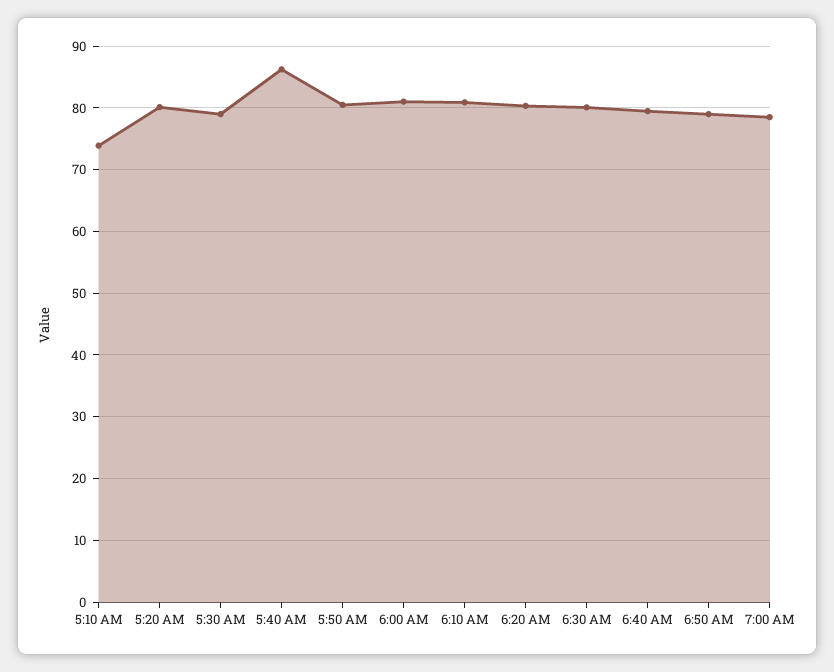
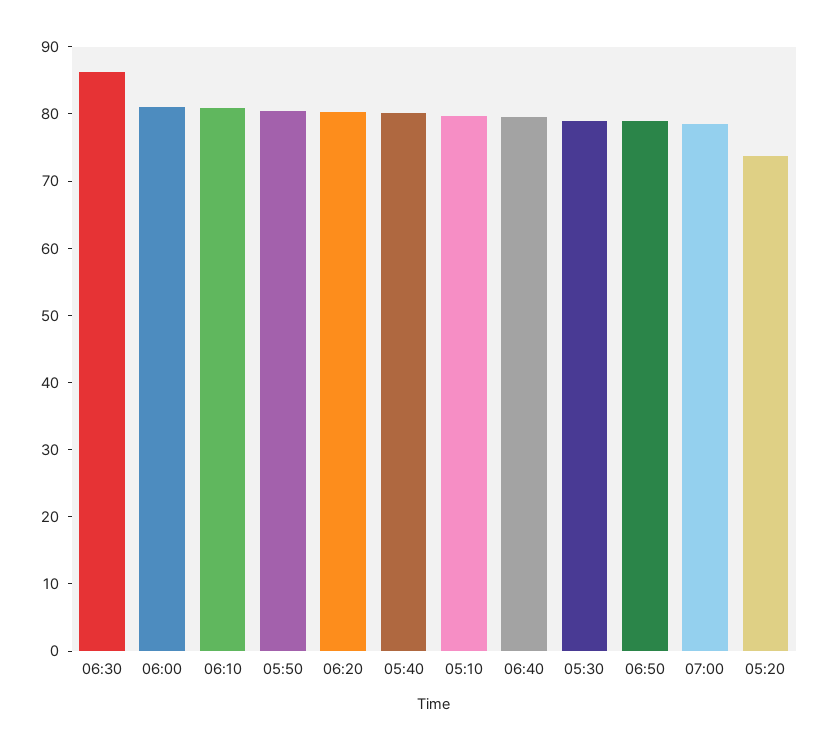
  {
-   "5:10 AM": 74,
+   "5:10 AM": 80,
-   "5:20 AM": 80,
+   "5:20 AM": 74,
    "5:30 AM": 79,
-   "5:40 AM": 86,
+   "5:40 AM": 80,
    "5:50 AM": 81,
    "6:00 AM": 81,
    "6:10 AM": 81,
    "6:20 AM": 80,
-   "6:30 AM": 80,
+   "6:30 AM": 86,
    "6:40 AM": 80,
    "6:50 AM": 79,
    "7:00 AM": 79
  }

